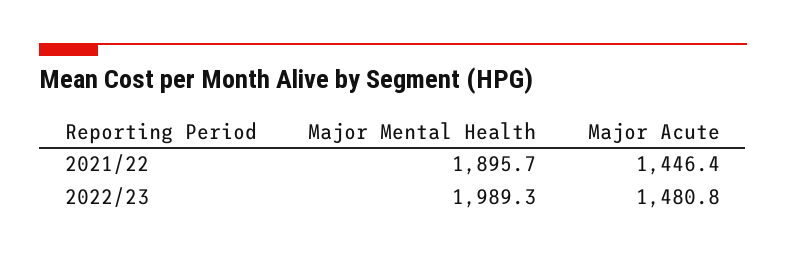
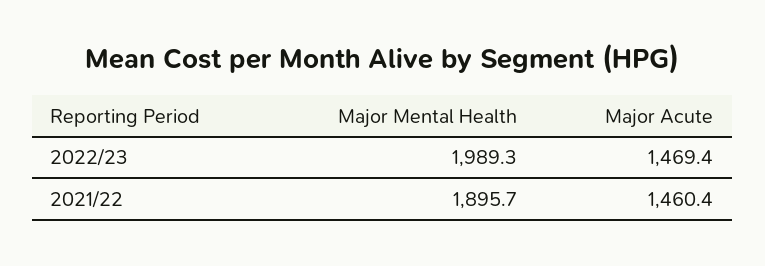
  {
    "Major Mental Health": {
      "2021/22": 1895.7,
      "2022/23": 1989.3
    },
    "Major Acute": {
-     "2021/22": 1446.4,
+     "2021/22": 1460.4,
-     "2022/23": 1480.8
+     "2022/23": 1469.4
    }
  }

